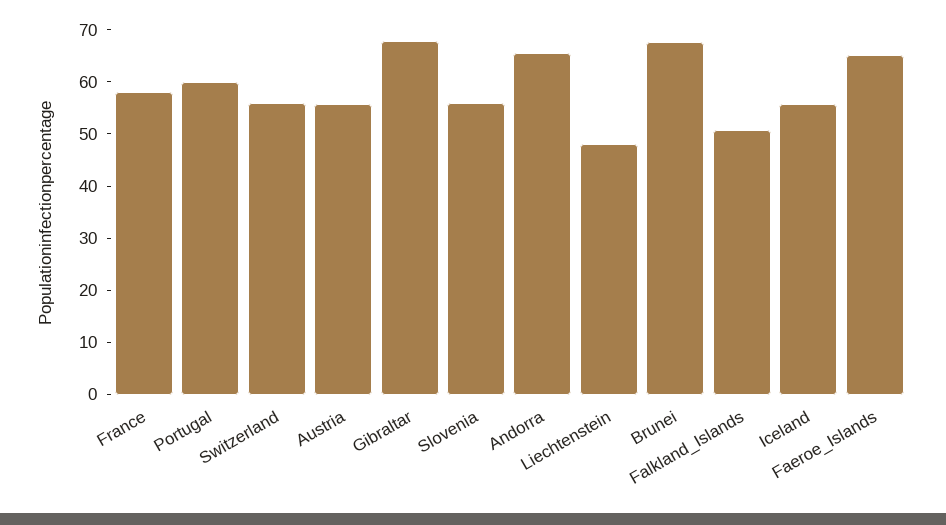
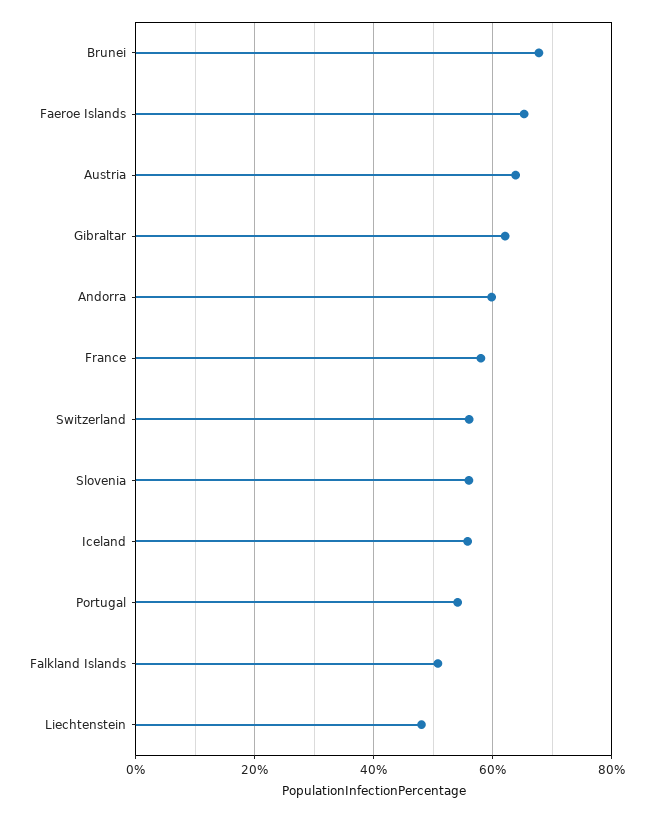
  {
    "France": 58,
-   "Portugal": 60,
+   "Portugal": 54,
    "Switzerland": 56,
-   "Austria": 56,
+   "Austria": 64,
-   "Gibraltar": 68,
+   "Gibraltar": 62,
    "Slovenia": 56,
-   "Andorra": 66,
+   "Andorra": 60,
    "Liechtenstein": 48,
    "Brunei": 68,
    "Falkland_Islands": 50,
    "Iceland": 56,
    "Faeroe_Islands": 66
  }

